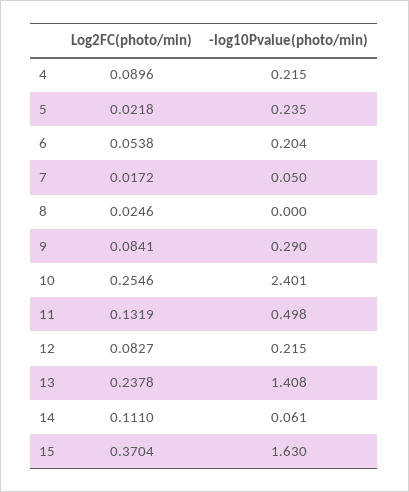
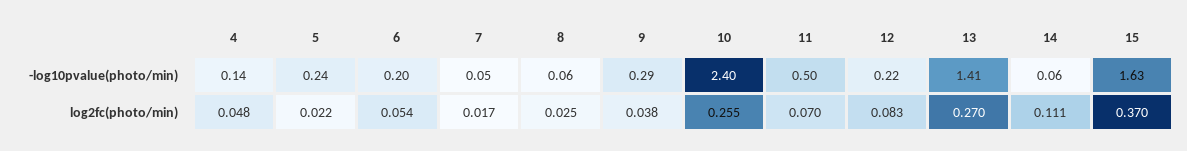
  {
    "Log2FC(photo/min)": {
-     "4": 0.0896,
+     "4": 0.048,
      "5": 0.0218,
      "6": 0.0538,
      "7": 0.0172,
      "8": 0.0246,
-     "9": 0.0841,
+     "9": 0.038,
      "10": 0.2546,
-     "11": 0.1319,
+     "11": 0.07,
      "12": 0.0827,
-     "13": 0.2378,
+     "13": 0.27,
      "14": 0.111,
      "15": 0.3704
    },
    "-log10Pvalue(photo/min)": {
-     "4": 0.215,
+     "4": 0.14,
      "5": 0.235,
      "6": 0.204,
      "7": 0.05,
-     "8": 0,
+     "8": 0.06,
      "9": 0.29,
      "10": 2.401,
      "11": 0.498,
      "12": 0.215,
      "13": 1.408,
      "14": 0.061,
      "15": 1.63
    }
  }

